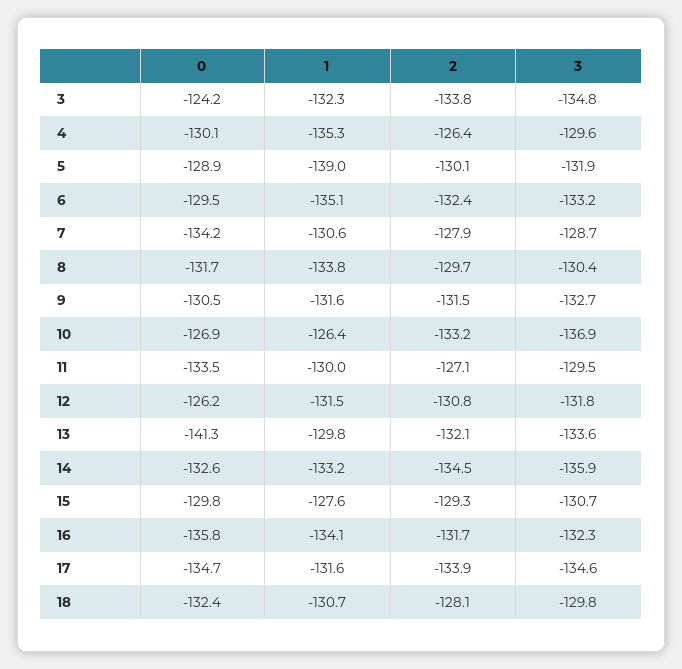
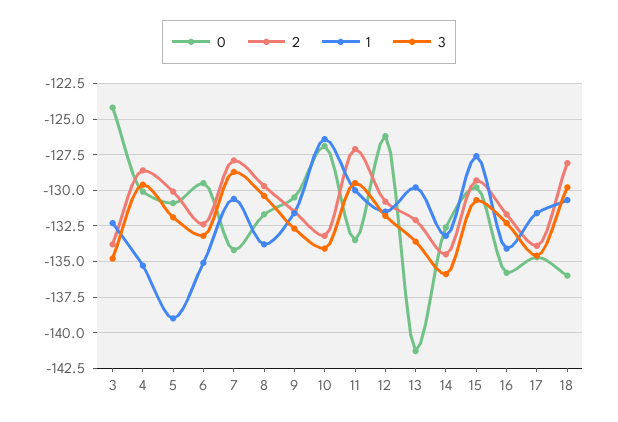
  {
    "0": {
      "3": -124.2,
      "4": -130.1,
-     "5": -128.9,
+     "5": -131,
      "6": -129.5,
      "7": -134.2,
      "8": -131.7,
      "9": -130.5,
      "10": -126.9,
      "11": -133.5,
      "12": -126.2,
      "13": -141.3,
      "14": -132.6,
      "15": -129.8,
      "16": -135.8,
      "17": -134.7,
-     "18": -132.4
+     "18": -136
    },
    "1": {
      "3": -132.3,
      "4": -135.3,
      "5": -139,
      "6": -135.1,
      "7": -130.6,
      "8": -133.8,
      "9": -131.6,
      "10": -126.4,
      "11": -130,
      "12": -131.5,
      "13": -129.8,
      "14": -133.2,
      "15": -127.6,
      "16": -134.1,
      "17": -131.6,
      "18": -130.7
    },
    "2": {
      "3": -133.8,
-     "4": -126.4,
+     "4": -128.5,
      "5": -130.1,
      "6": -132.4,
      "7": -127.9,
      "8": -129.7,
      "9": -131.5,
      "10": -133.2,
      "11": -127.1,
      "12": -130.8,
      "13": -132.1,
      "14": -134.5,
      "15": -129.3,
      "16": -131.7,
      "17": -133.9,
      "18": -128.1
    },
    "3": {
      "3": -134.8,
      "4": -129.6,
      "5": -131.9,
      "6": -133.2,
      "7": -128.7,
      "8": -130.4,
      "9": -132.7,
-     "10": -136.9,
+     "10": -134,
      "11": -129.5,
      "12": -131.8,
      "13": -133.6,
      "14": -135.9,
      "15": -130.7,
      "16": -132.3,
      "17": -134.6,
      "18": -129.8
    }
  }

